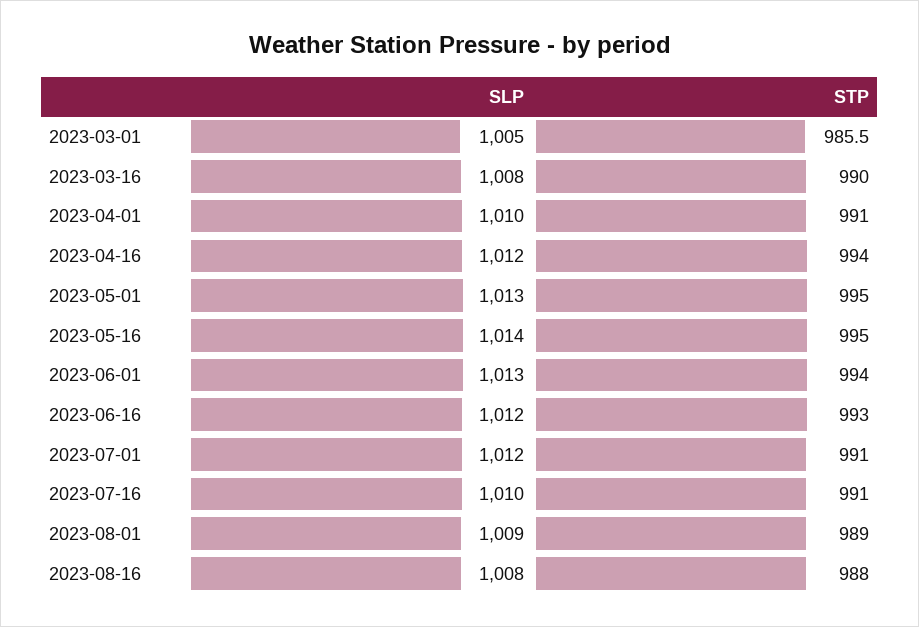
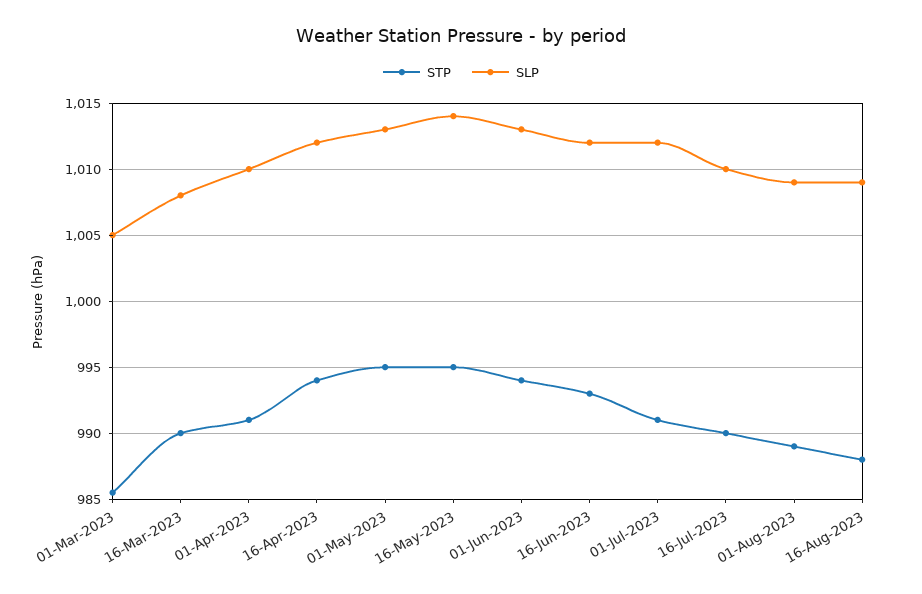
  {
    "SLP": {
      "2023-03-01": 1005,
      "2023-03-16": 1008,
      "2023-04-01": 1010,
      "2023-04-16": 1012,
      "2023-05-01": 1013,
      "2023-05-16": 1014,
      "2023-06-01": 1013,
      "2023-06-16": 1012,
      "2023-07-01": 1012,
      "2023-07-16": 1010,
      "2023-08-01": 1009,
-     "2023-08-16": 1008
+     "2023-08-16": 1009
    },
    "STP": {
      "2023-03-01": 985.5,
      "2023-03-16": 990,
      "2023-04-01": 991,
      "2023-04-16": 994,
      "2023-05-01": 995,
      "2023-05-16": 995,
      "2023-06-01": 994,
      "2023-06-16": 993,
      "2023-07-01": 991,
-     "2023-07-16": 991,
+     "2023-07-16": 990,
      "2023-08-01": 989,
      "2023-08-16": 988
    }
  }

